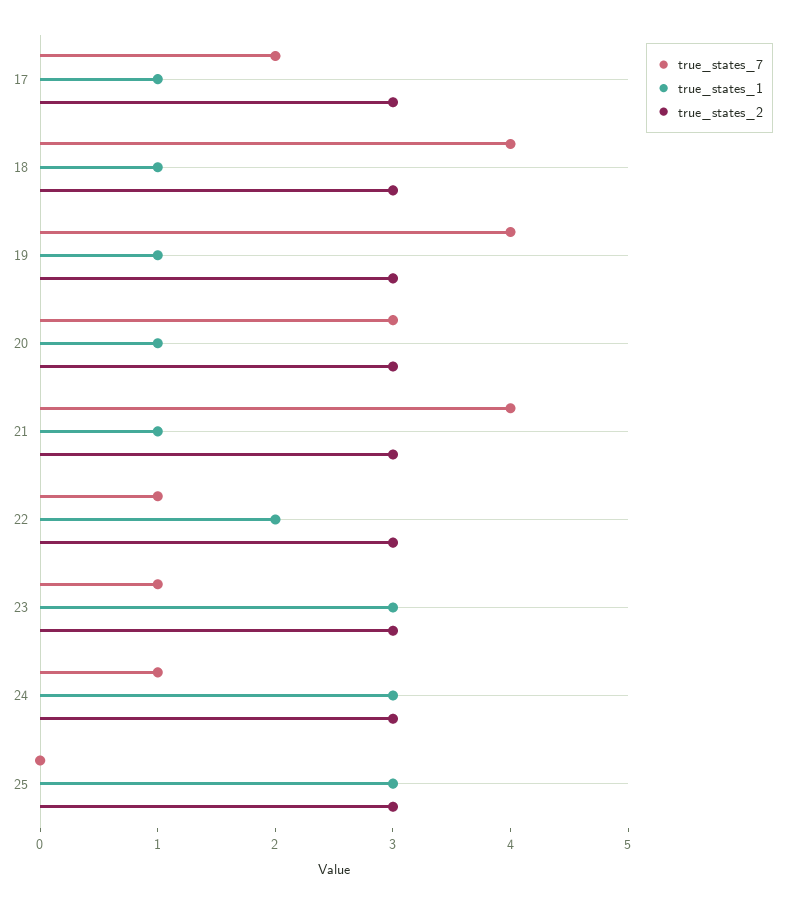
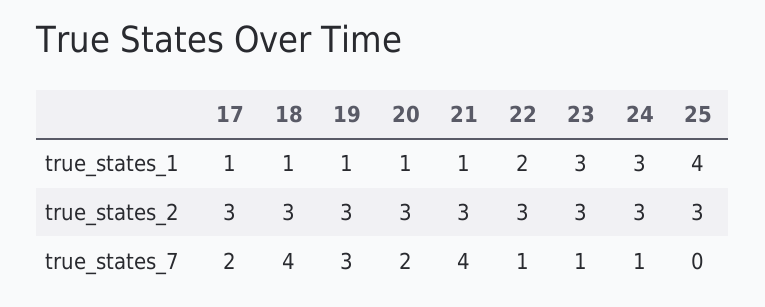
  {
    "true_states_7": {
      "17": 2,
      "18": 4,
-     "19": 4,
+     "19": 3,
-     "20": 3,
+     "20": 2,
      "21": 4,
      "22": 1,
      "23": 1,
      "24": 1,
      "25": 0
    },
    "true_states_1": {
      "17": 1,
      "18": 1,
      "19": 1,
      "20": 1,
      "21": 1,
      "22": 2,
      "23": 3,
      "24": 3,
-     "25": 3
+     "25": 4
    },
    "true_states_2": {
      "17": 3,
      "18": 3,
      "19": 3,
      "20": 3,
      "21": 3,
      "22": 3,
      "23": 3,
      "24": 3,
      "25": 3
    }
  }

